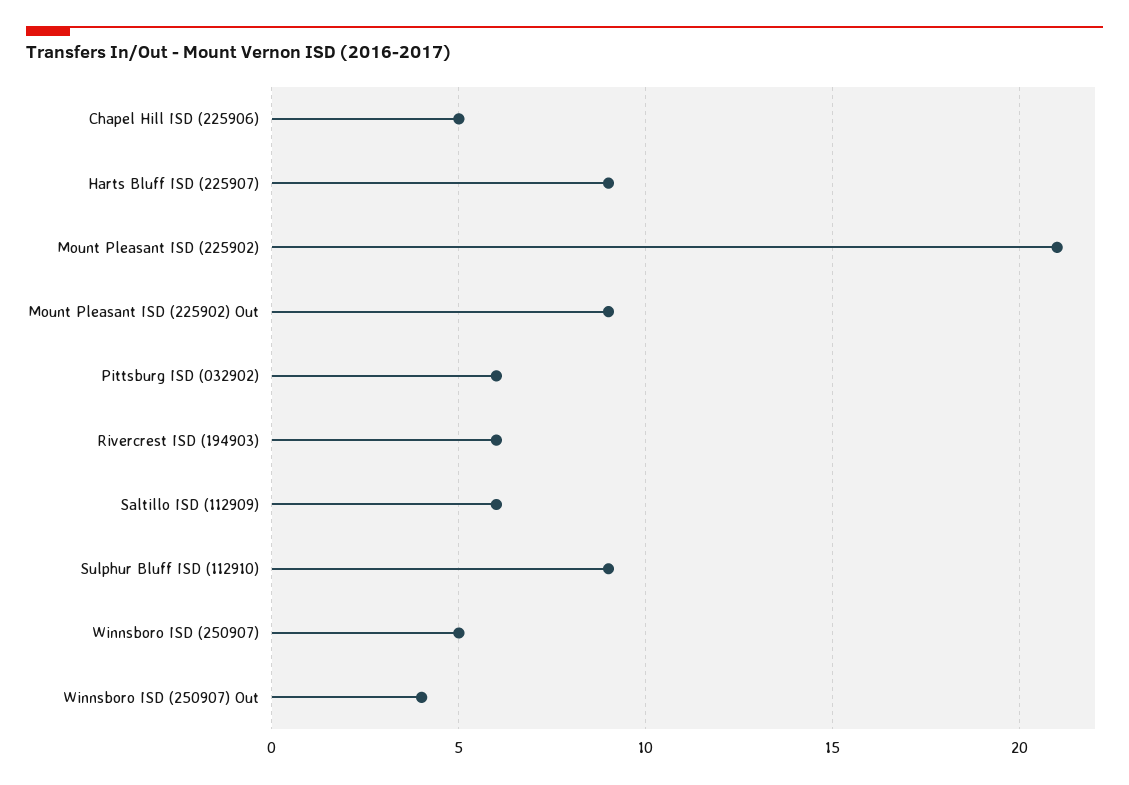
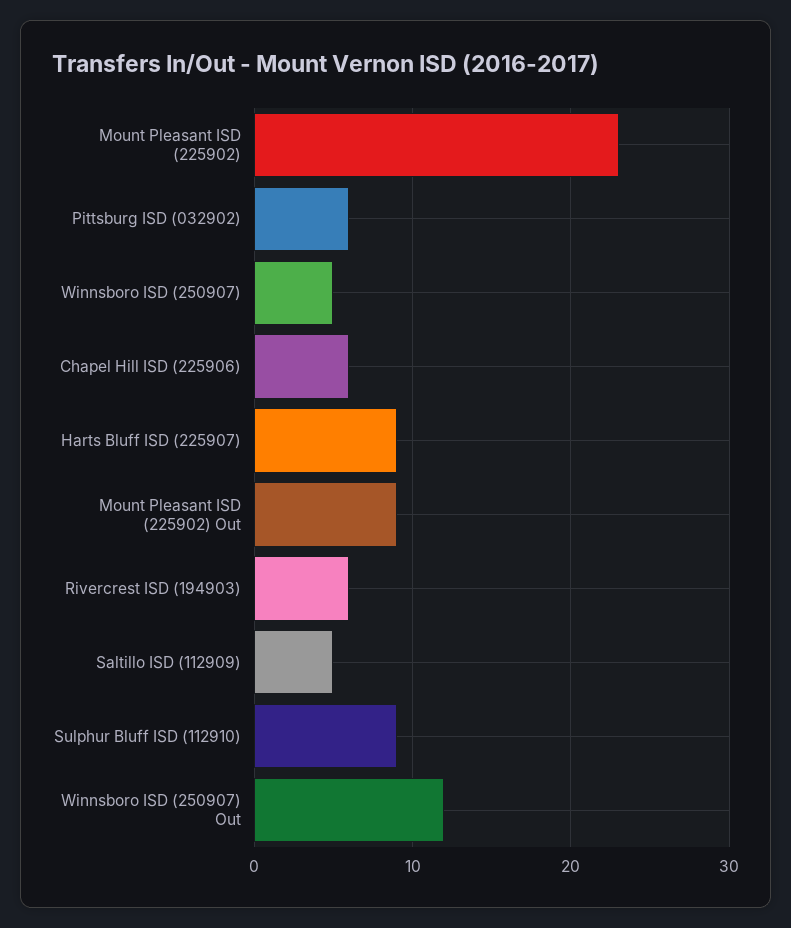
  {
-   "Chapel Hill ISD (225906)": 5,
+   "Chapel Hill ISD (225906)": 6,
    "Harts Bluff ISD (225907)": 9,
-   "Mount Pleasant ISD (225902)": 21,
+   "Mount Pleasant ISD (225902)": 23,
    "Mount Pleasant ISD (225902) Out": 9,
    "Pittsburg ISD (032902)": 6,
    "Rivercrest ISD (194903)": 6,
-   "Saltillo ISD (112909)": 6,
+   "Saltillo ISD (112909)": 5,
    "Sulphur Bluff ISD (112910)": 9,
    "Winnsboro ISD (250907)": 5,
-   "Winnsboro ISD (250907) Out": 4
+   "Winnsboro ISD (250907) Out": 12
  }

